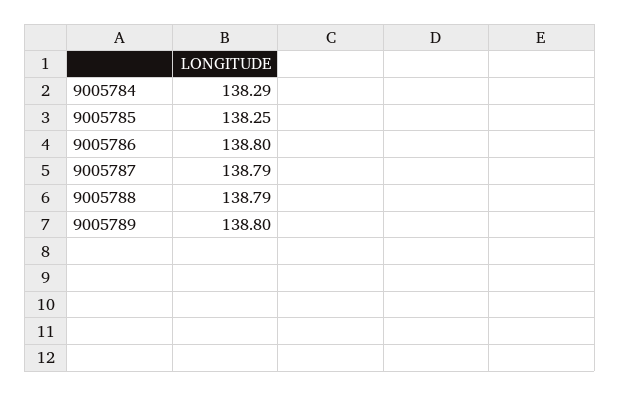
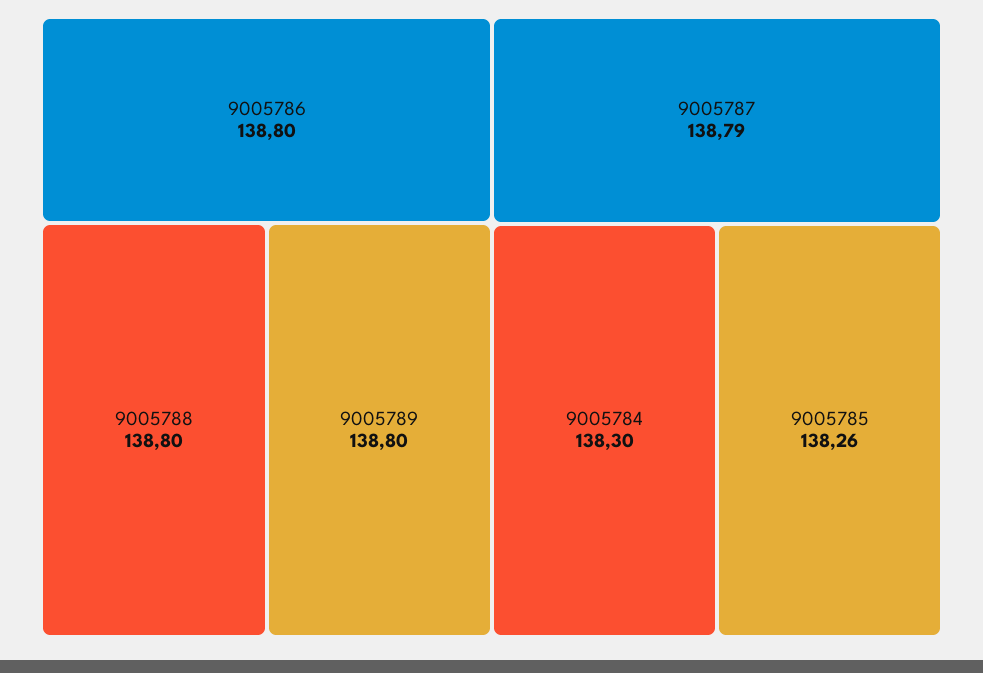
  {
-   "9005784": 138.29,
+   "9005784": 138.3,
-   "9005785": 138.25,
+   "9005785": 138.26,
    "9005786": 138.8,
    "9005787": 138.79,
-   "9005788": 138.79,
+   "9005788": 138.8,
    "9005789": 138.8
  }

